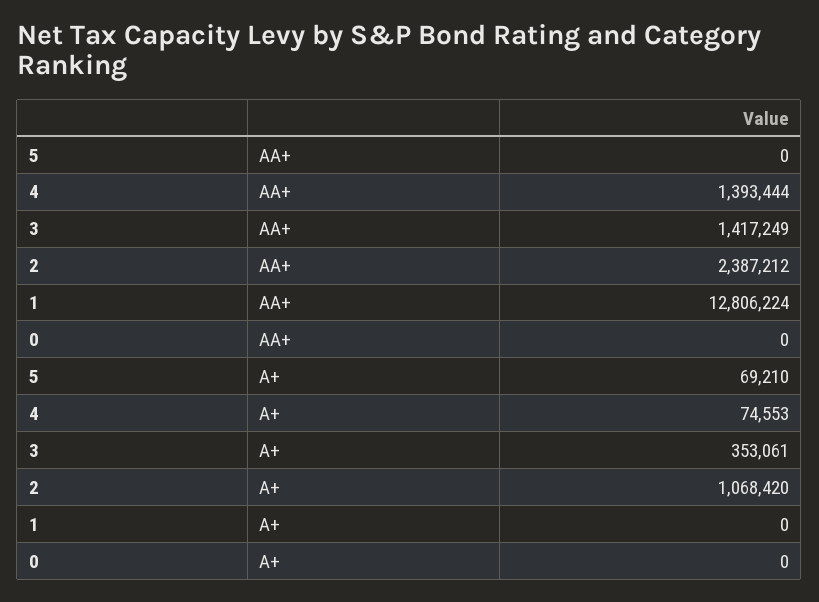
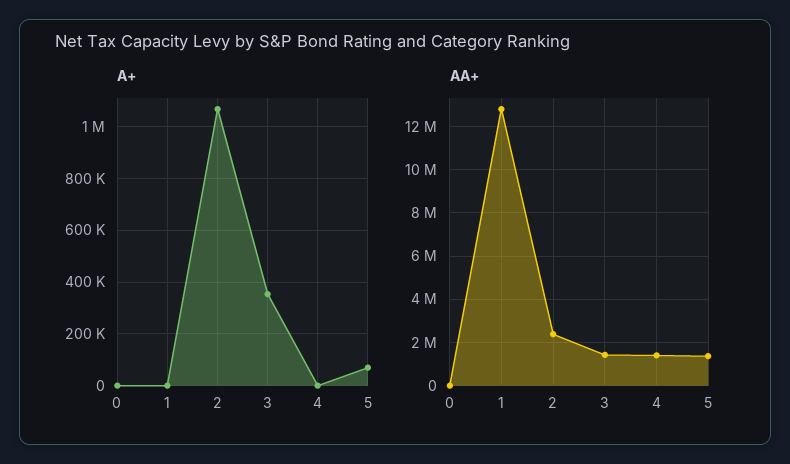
  {
    "AA+": {
-     "5": 0,
+     "5": 1500000,
      "4": 1393444,
      "3": 1417249,
      "2": 2387212,
      "1": 12806224,
      "0": 0
    },
    "A+": {
      "5": 69210,
-     "4": 74553,
+     "4": 0,
      "3": 353061,
      "2": 1068420,
      "1": 0,
      "0": 0
    }
  }

